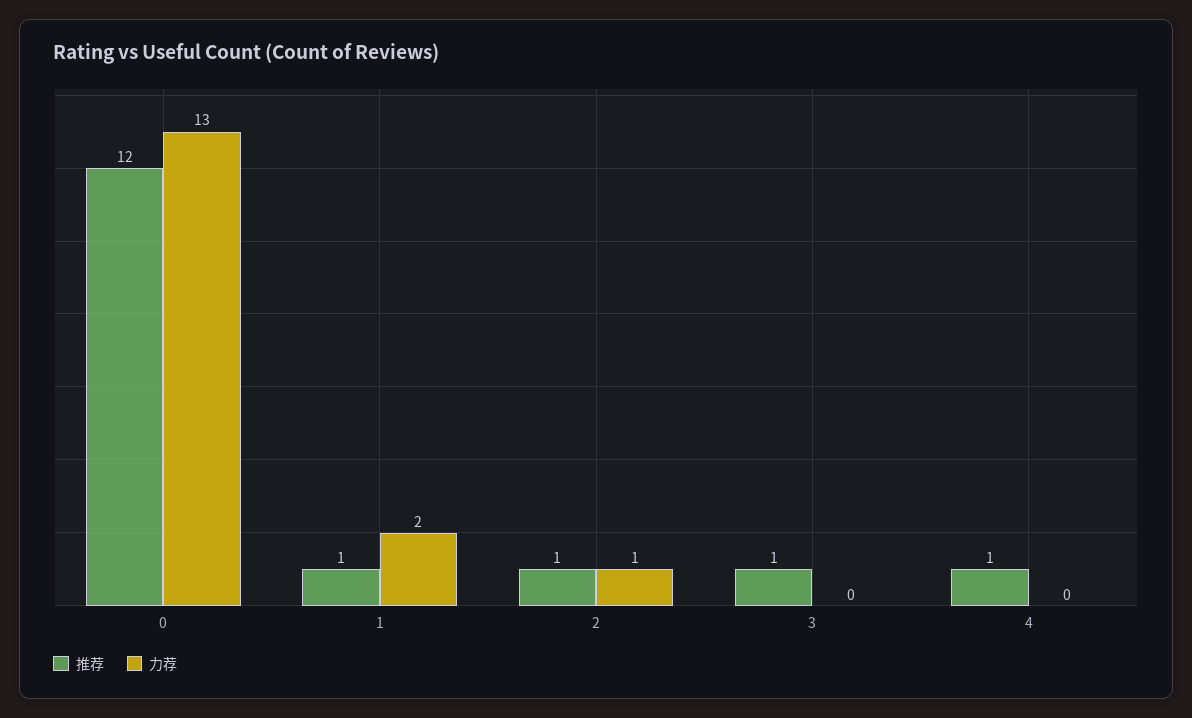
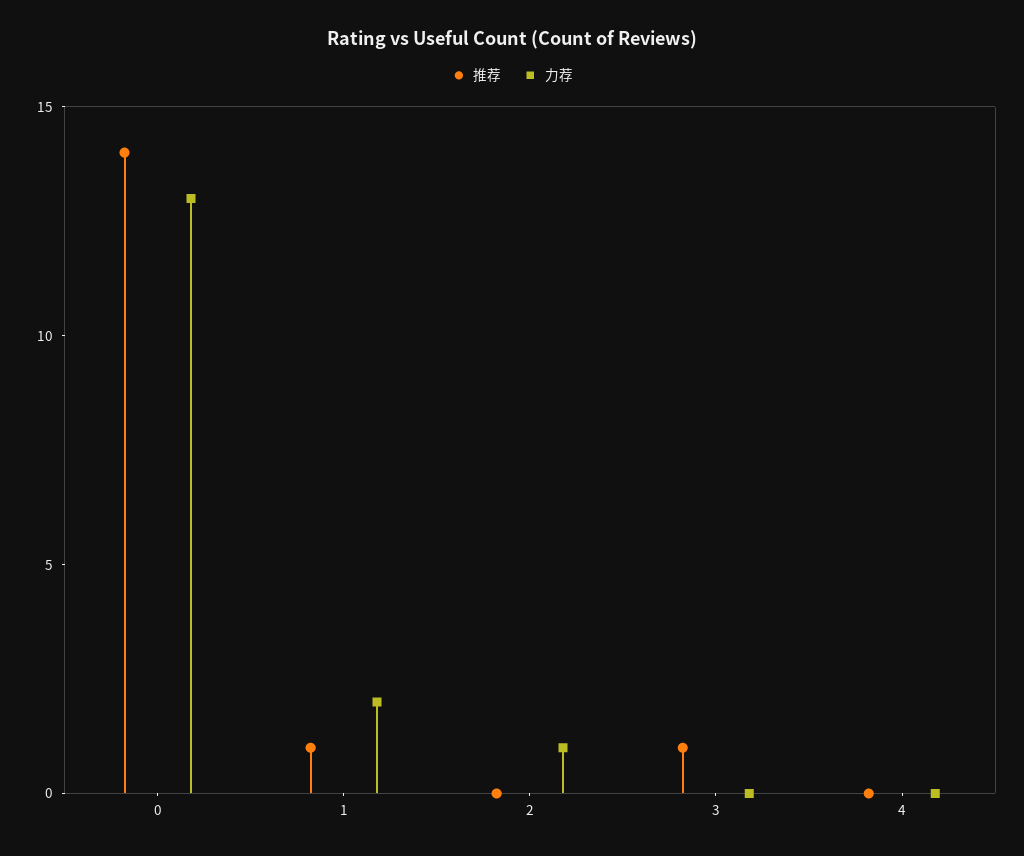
  {
    "推荐": {
-     "0": 12,
+     "0": 14,
      "1": 1,
-     "2": 1,
+     "2": 0,
      "3": 1,
-     "4": 1
+     "4": 0
    },
    "力荐": {
      "0": 13,
      "1": 2,
      "2": 1,
      "3": 0,
      "4": 0
    }
  }

